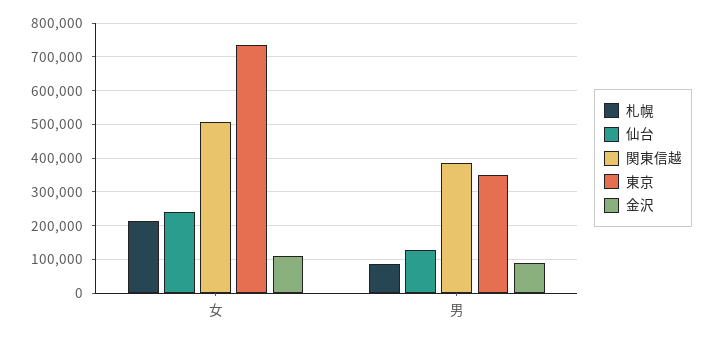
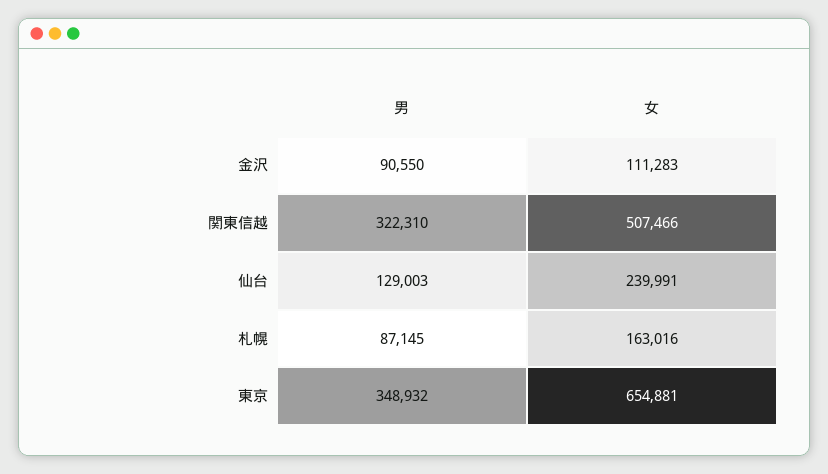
  {
    "札幌": {
-     "女": 220000,
+     "女": 163016,
      "男": 87145
    },
    "仙台": {
      "女": 239991,
      "男": 129003
    },
    "関東信越": {
      "女": 507466,
-     "男": 380000
+     "男": 322310
    },
    "東京": {
-     "女": 740000,
+     "女": 654881,
      "男": 348932
    },
    "金沢": {
      "女": 111283,
      "男": 90550
    }
  }

